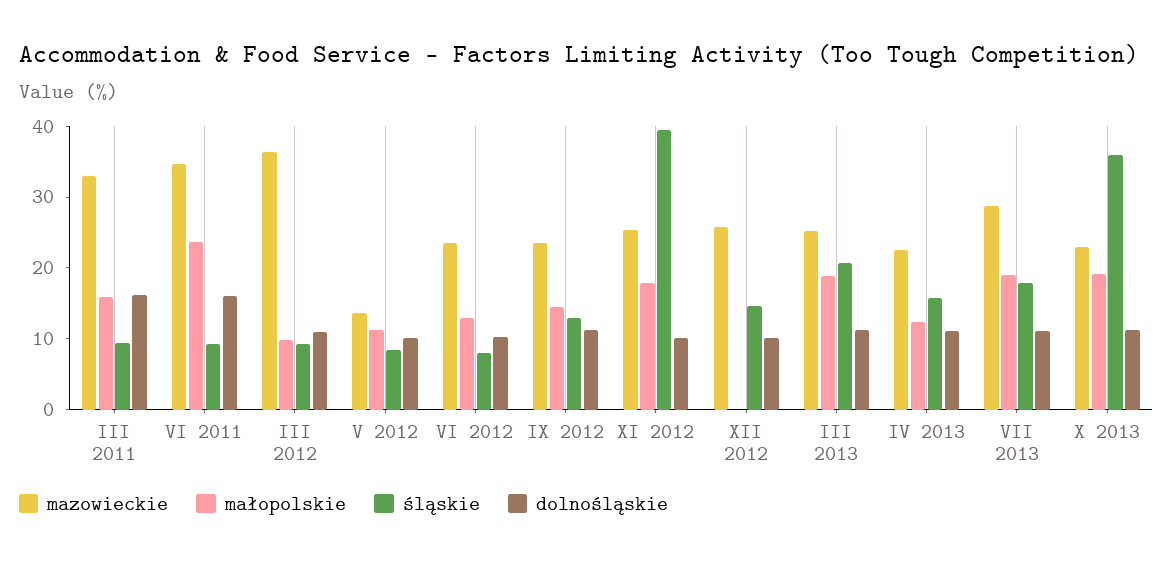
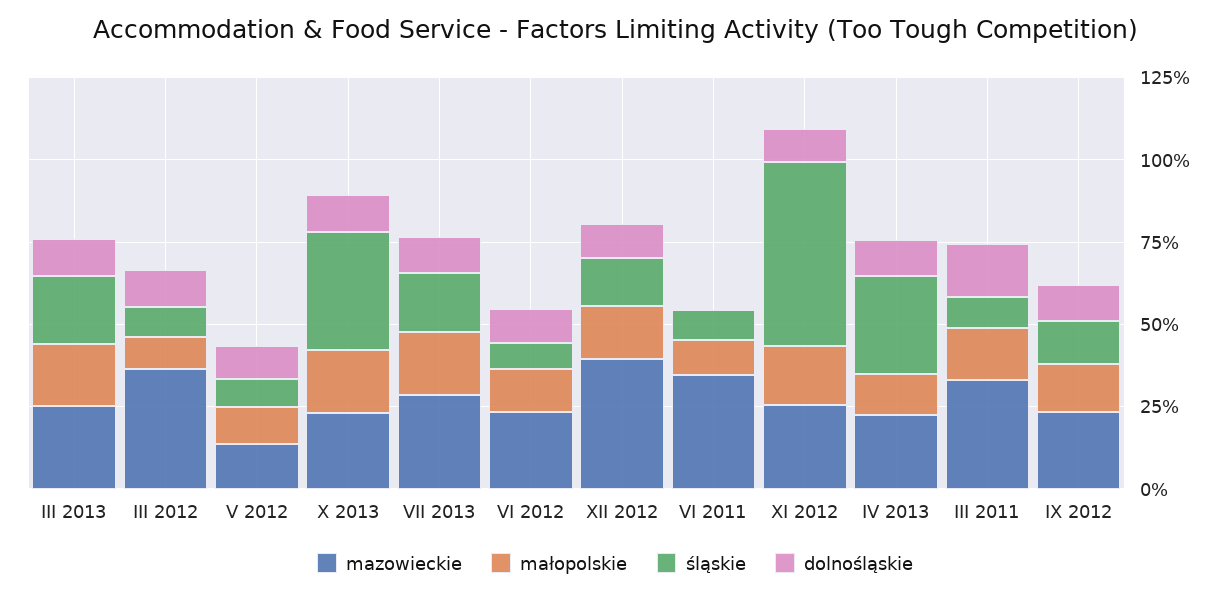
  {
    "mazowieckie": {
      "III 2011": 34,
      "VI 2011": 34,
      "III 2012": 36,
      "V 2012": 14,
      "VI 2012": 24,
      "IX 2012": 24,
      "XI 2012": 26,
-     "XII 2012": 26,
+     "XII 2012": 40,
      "III 2013": 26,
      "IV 2013": 22,
      "VII 2013": 28,
      "X 2013": 24
    },
    "małopolskie": {
      "III 2011": 16,
-     "VI 2011": 24,
+     "VI 2011": 10,
      "III 2012": 10,
      "V 2012": 12,
      "VI 2012": 12,
      "IX 2012": 14,
      "XI 2012": 18,
-     "XII 2012": 0,
+     "XII 2012": 15,
      "III 2013": 18,
      "IV 2013": 12,
      "VII 2013": 20,
      "X 2013": 20
    },
    "śląskie": {
      "III 2011": 10,
      "VI 2011": 10,
      "III 2012": 10,
      "V 2012": 8,
      "VI 2012": 8,
      "IX 2012": 12,
-     "XI 2012": 40,
+     "XI 2012": 55,
      "XII 2012": 14,
      "III 2013": 20,
-     "IV 2013": 16,
+     "IV 2013": 30,
      "VII 2013": 18,
      "X 2013": 36
    },
    "dolnośląskie": {
      "III 2011": 16,
-     "VI 2011": 16,
+     "VI 2011": 0,
      "III 2012": 12,
      "V 2012": 10,
      "VI 2012": 10,
      "IX 2012": 12,
      "XI 2012": 10,
      "XII 2012": 10,
      "III 2013": 12,
      "IV 2013": 12,
      "VII 2013": 12,
      "X 2013": 12
    }
  }

